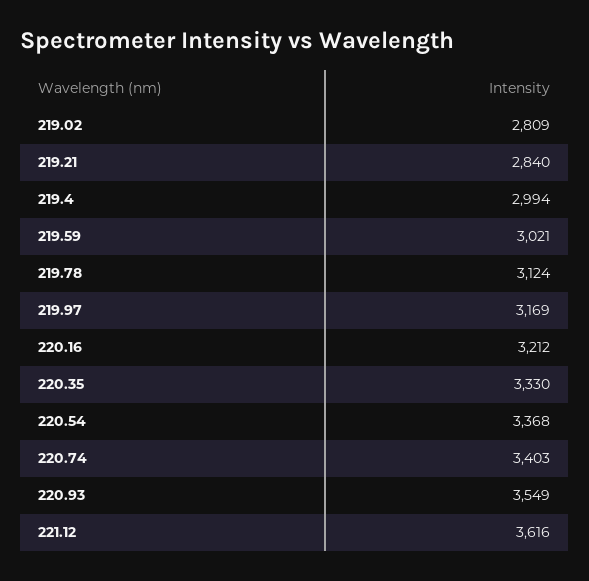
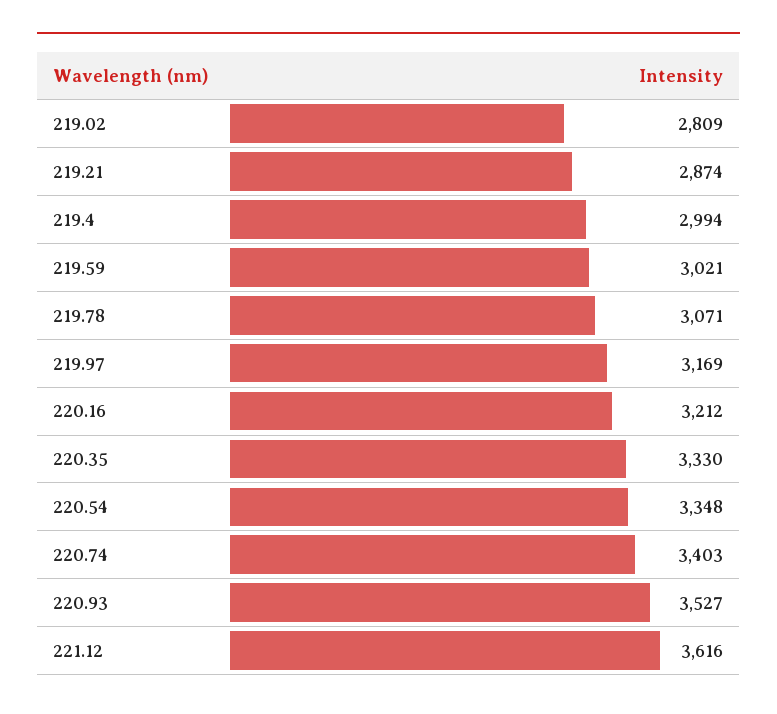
  {
    "219.02": 2809,
-   "219.21": 2840,
+   "219.21": 2874,
    "219.4": 2994,
    "219.59": 3021,
-   "219.78": 3124,
+   "219.78": 3071,
    "219.97": 3169,
    "220.16": 3212,
    "220.35": 3330,
-   "220.54": 3368,
+   "220.54": 3348,
    "220.74": 3403,
-   "220.93": 3549,
+   "220.93": 3527,
    "221.12": 3616
  }

